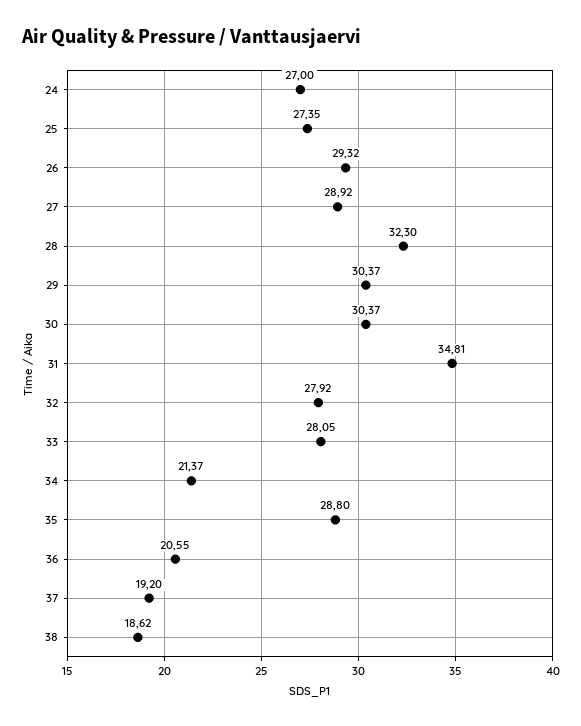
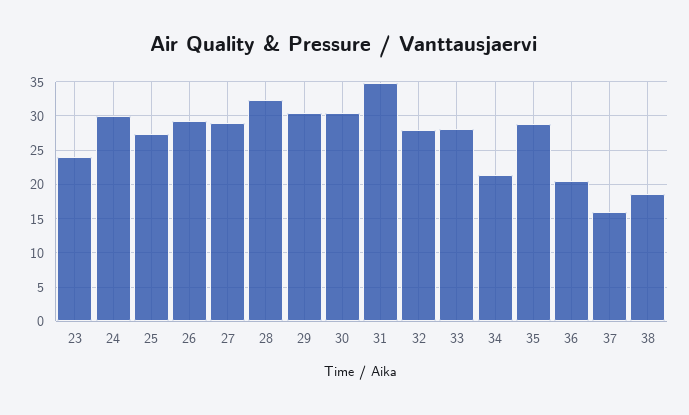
  {
-   "24": 27,
+   "24": 30,
    "25": 27.35,
    "26": 29.32,
    "27": 28.92,
    "28": 32.3,
    "29": 30.37,
    "30": 30.37,
    "31": 34.81,
    "32": 27.92,
    "33": 28.05,
    "34": 21.37,
    "35": 28.8,
    "36": 20.55,
-   "37": 19.2,
+   "37": 16,
-   "38": 18.62
+   "38": 18.62,
+   "23": 24
  }

